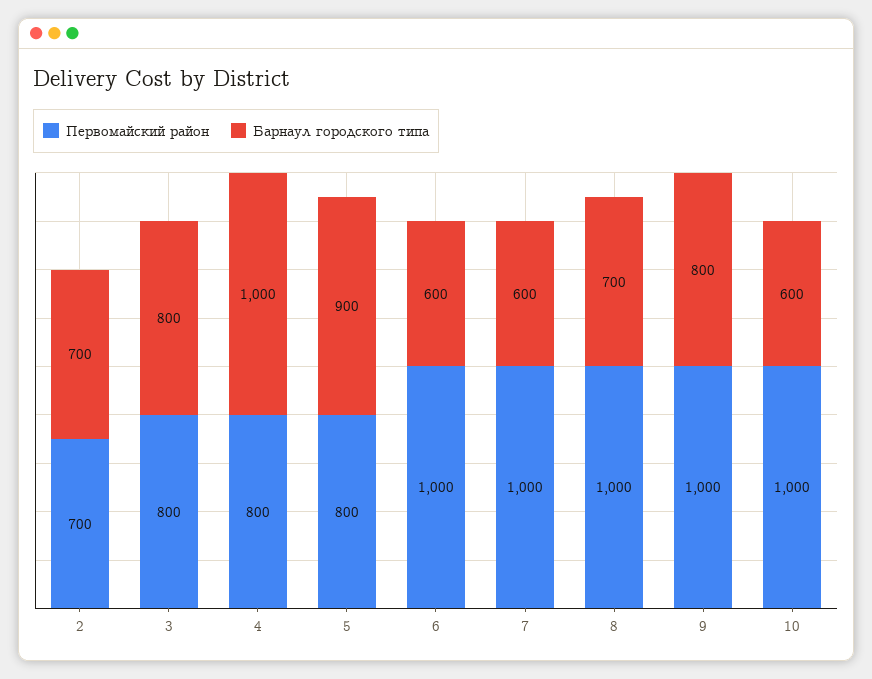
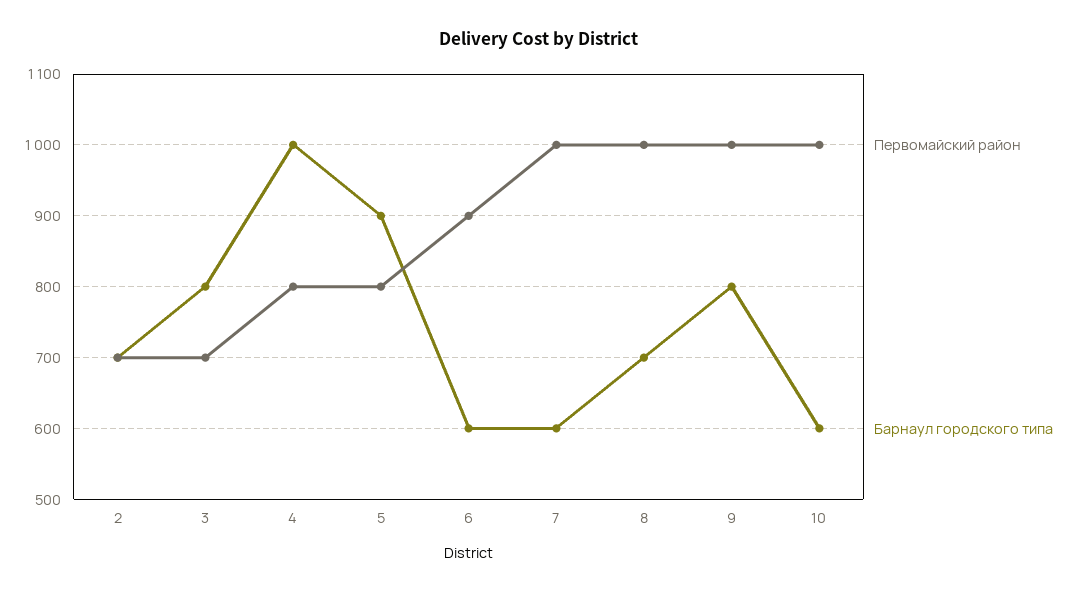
  {
    "Первомайский район": {
      "2": 700,
-     "3": 800,
+     "3": 700,
      "4": 800,
      "5": 800,
-     "6": 1000,
+     "6": 900,
      "7": 1000,
      "8": 1000,
      "9": 1000,
      "10": 1000
    },
    "Барнаул городского типа": {
      "2": 700,
      "3": 800,
      "4": 1000,
      "5": 900,
      "6": 600,
      "7": 600,
      "8": 700,
      "9": 800,
      "10": 600
    }
  }

